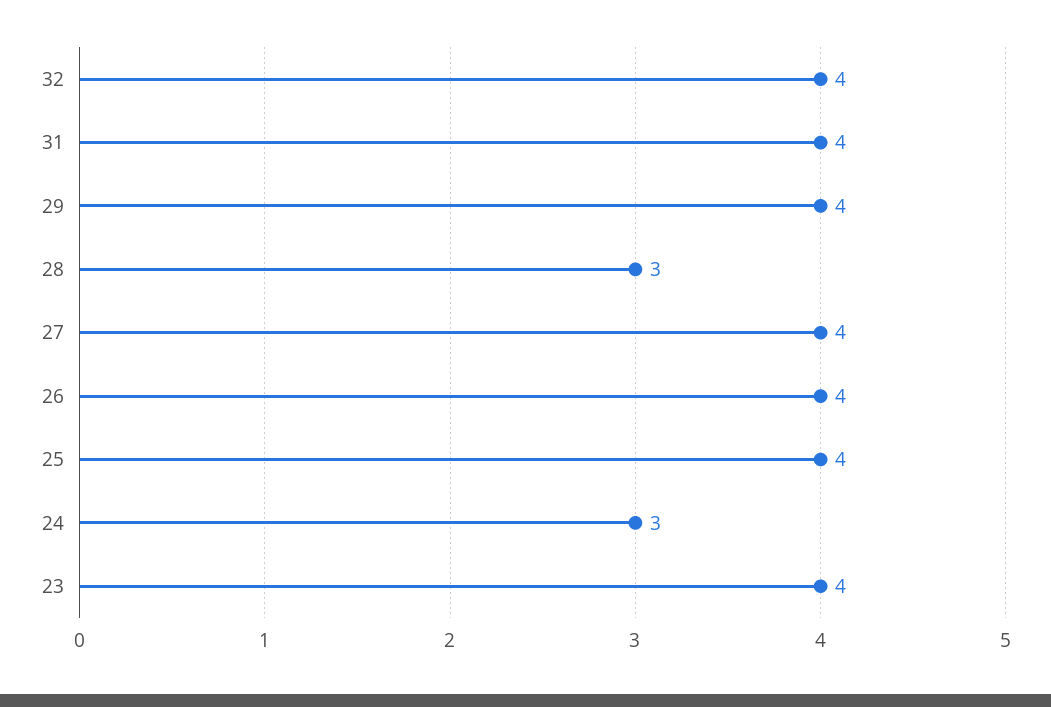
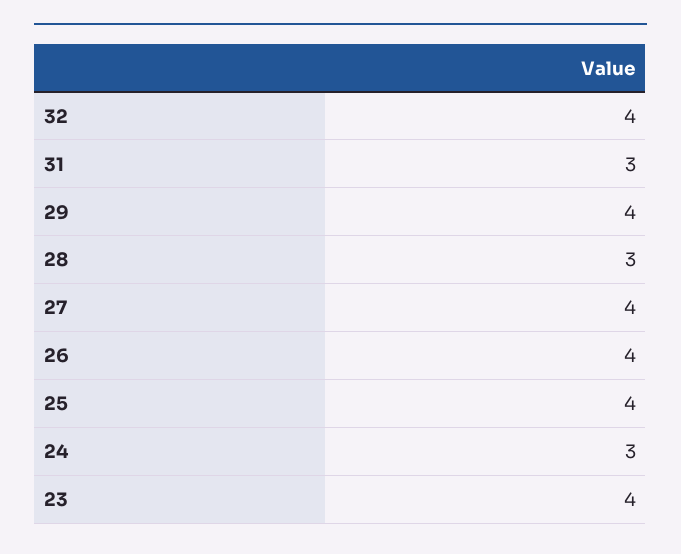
  {
    "32": 4,
-   "31": 4,
+   "31": 3,
    "29": 4,
    "28": 3,
    "27": 4,
    "26": 4,
    "25": 4,
    "24": 3,
    "23": 4
  }

